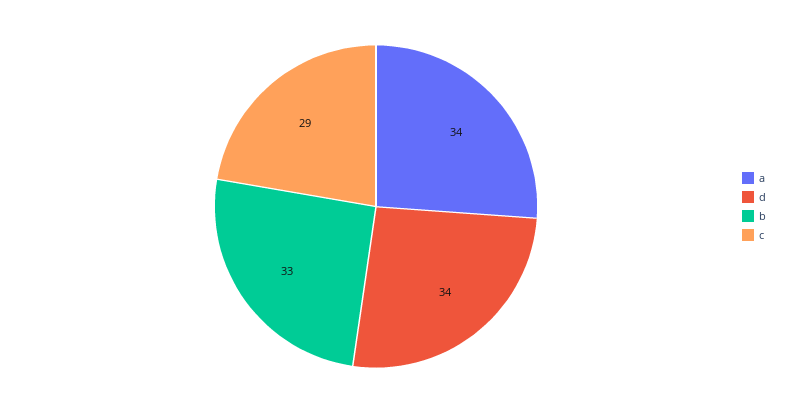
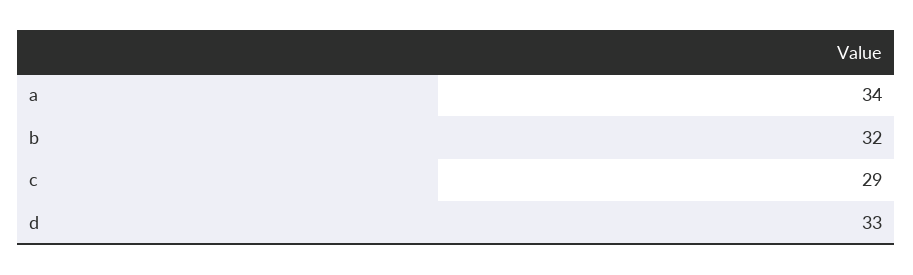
  {
    "a": 34,
-   "d": 34,
+   "d": 33,
-   "b": 33,
+   "b": 32,
    "c": 29
  }

